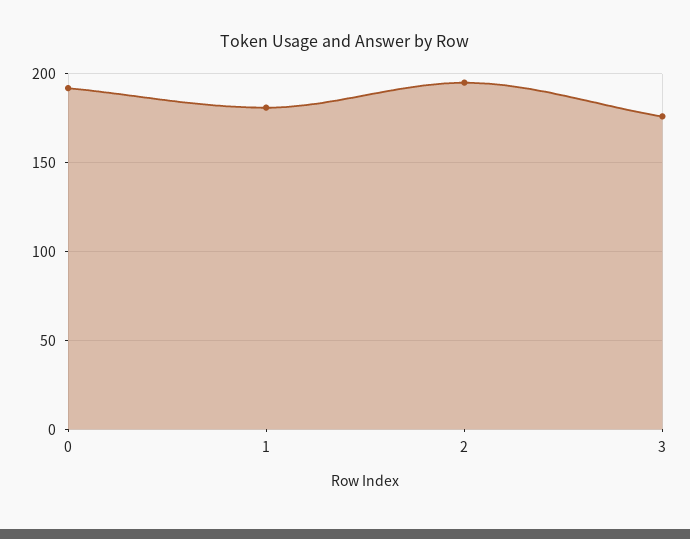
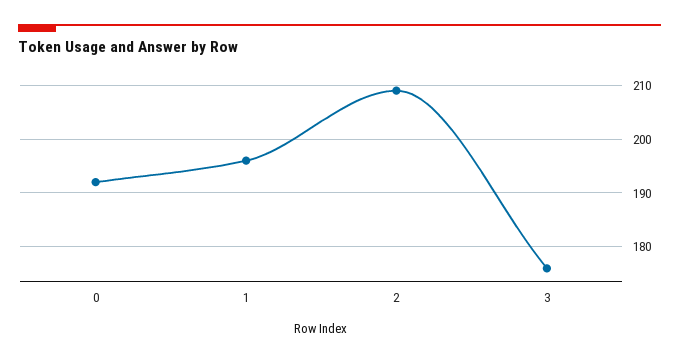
  {
    "0": 190,
-   "1": 180,
+   "1": 195,
-   "2": 195,
+   "2": 210,
    "3": 175
  }

